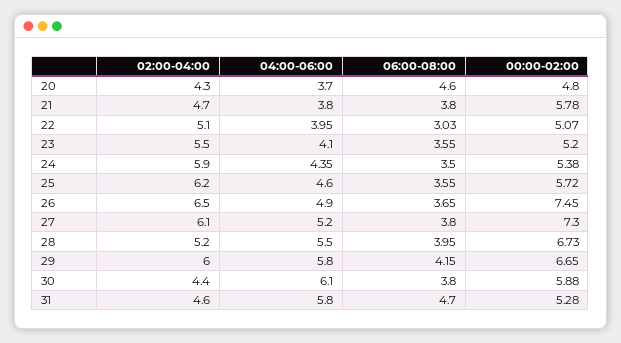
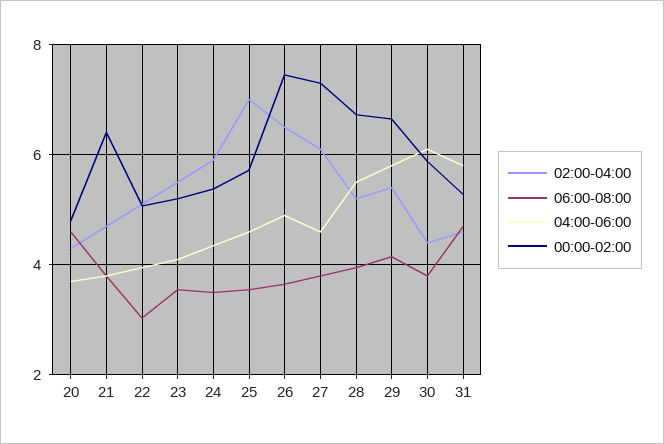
  {
    "02:00-04:00": {
      "20": 4.3,
      "21": 4.7,
      "22": 5.1,
      "23": 5.5,
      "24": 5.9,
-     "25": 6.2,
+     "25": 7,
      "26": 6.5,
      "27": 6.1,
      "28": 5.2,
-     "29": 6,
+     "29": 5.4,
      "30": 4.4,
      "31": 4.6
    },
    "04:00-06:00": {
      "20": 3.7,
      "21": 3.8,
      "22": 3.95,
      "23": 4.1,
      "24": 4.35,
      "25": 4.6,
      "26": 4.9,
-     "27": 5.2,
+     "27": 4.6,
      "28": 5.5,
      "29": 5.8,
      "30": 6.1,
      "31": 5.8
    },
    "06:00-08:00": {
      "20": 4.6,
      "21": 3.8,
      "22": 3.03,
      "23": 3.55,
      "24": 3.5,
      "25": 3.55,
      "26": 3.65,
      "27": 3.8,
      "28": 3.95,
      "29": 4.15,
      "30": 3.8,
      "31": 4.7
    },
    "00:00-02:00": {
      "20": 4.8,
-     "21": 5.78,
+     "21": 6.4,
      "22": 5.07,
      "23": 5.2,
      "24": 5.38,
      "25": 5.72,
      "26": 7.45,
      "27": 7.3,
      "28": 6.73,
      "29": 6.65,
      "30": 5.88,
      "31": 5.28
    }
  }

